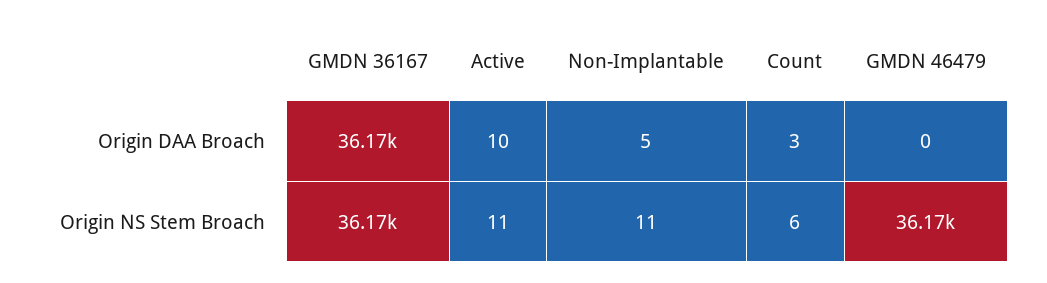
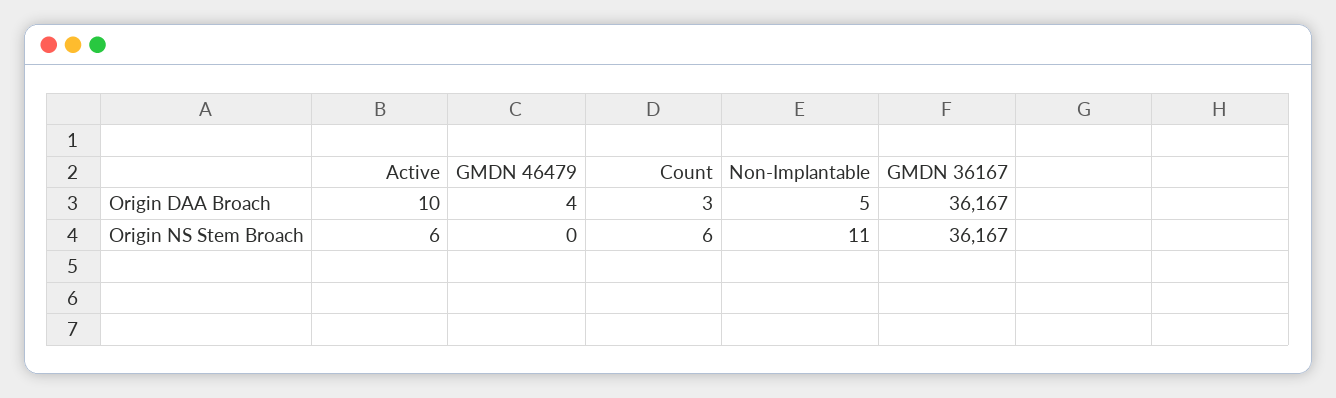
  {
    "GMDN 36167": {
      "Origin DAA Broach": 36167,
      "Origin NS Stem Broach": 36167
    },
    "Active": {
      "Origin DAA Broach": 10,
-     "Origin NS Stem Broach": 11
+     "Origin NS Stem Broach": 6
    },
    "Non-Implantable": {
      "Origin DAA Broach": 5,
      "Origin NS Stem Broach": 11
    },
    "Count": {
      "Origin DAA Broach": 3,
      "Origin NS Stem Broach": 6
    },
    "GMDN 46479": {
-     "Origin DAA Broach": 0,
+     "Origin DAA Broach": 4,
-     "Origin NS Stem Broach": 36170
+     "Origin NS Stem Broach": 0
    }
  }

